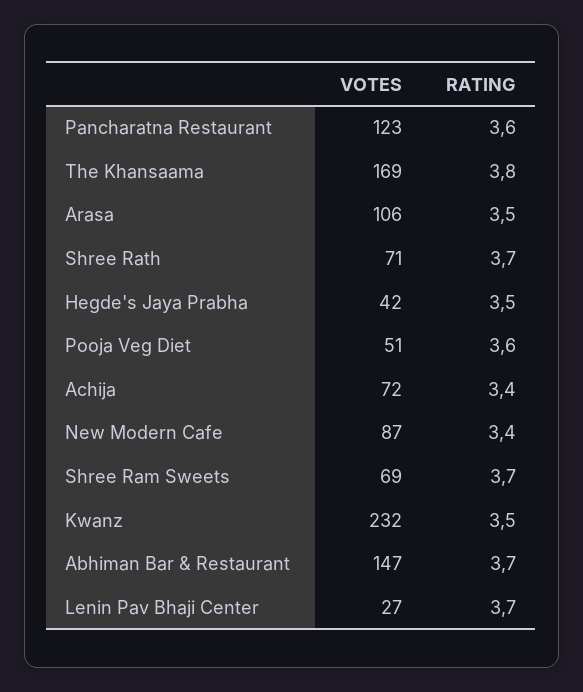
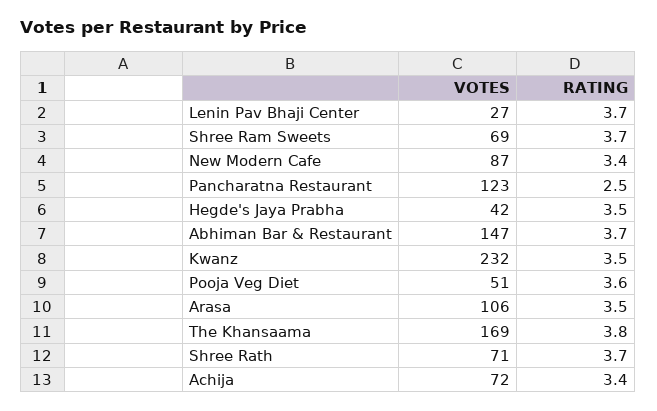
  {
    "VOTES": {
      "Pancharatna Restaurant": 123,
      "The Khansaama": 169,
      "Arasa": 106,
      "Shree Rath": 71,
      "Hegde's Jaya Prabha": 42,
      "Pooja Veg Diet": 51,
      "Achija": 72,
      "New Modern Cafe": 87,
      "Shree Ram Sweets": 69,
      "Kwanz": 232,
      "Abhiman Bar & Restaurant": 147,
      "Lenin Pav Bhaji Center": 27
    },
    "RATING": {
-     "Pancharatna Restaurant": 3.6,
+     "Pancharatna Restaurant": 2.5,
      "The Khansaama": 3.8,
      "Arasa": 3.5,
      "Shree Rath": 3.7,
      "Hegde's Jaya Prabha": 3.5,
      "Pooja Veg Diet": 3.6,
      "Achija": 3.4,
      "New Modern Cafe": 3.4,
      "Shree Ram Sweets": 3.7,
      "Kwanz": 3.5,
      "Abhiman Bar & Restaurant": 3.7,
      "Lenin Pav Bhaji Center": 3.7
    }
  }

